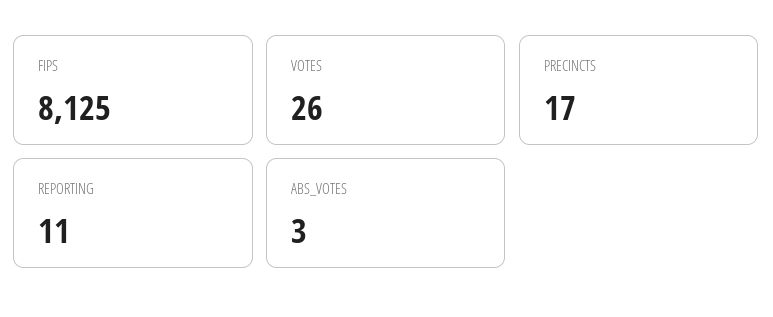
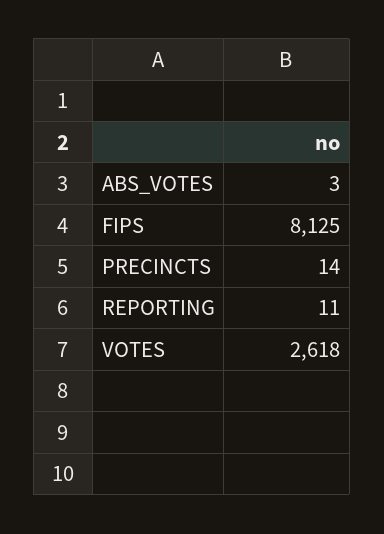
  {
    "FIPS": 8125,
-   "VOTES": 26,
+   "VOTES": 2618,
-   "PRECINCTS": 17,
+   "PRECINCTS": 14,
    "REPORTING": 11,
    "ABS_VOTES": 3
  }

